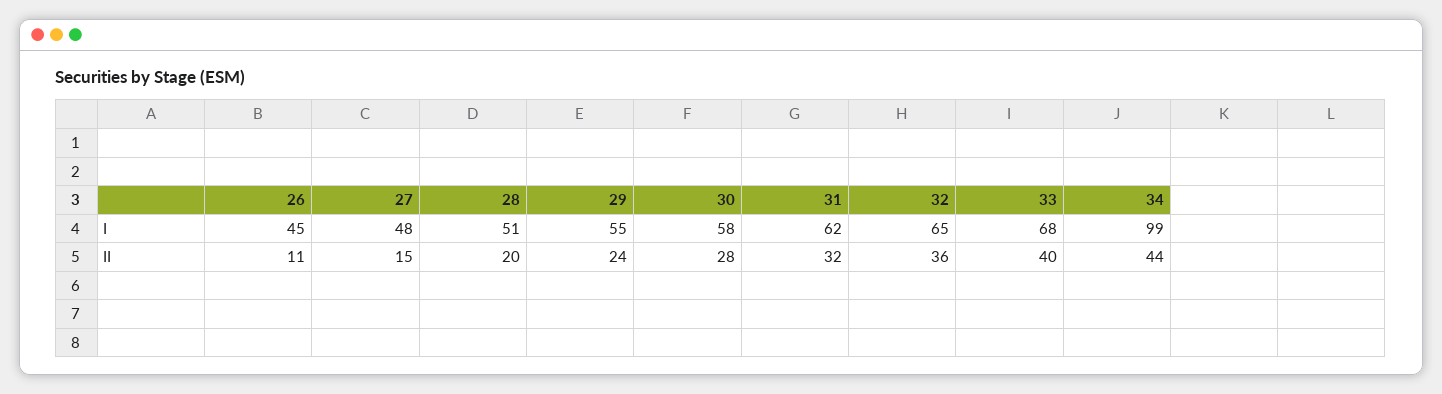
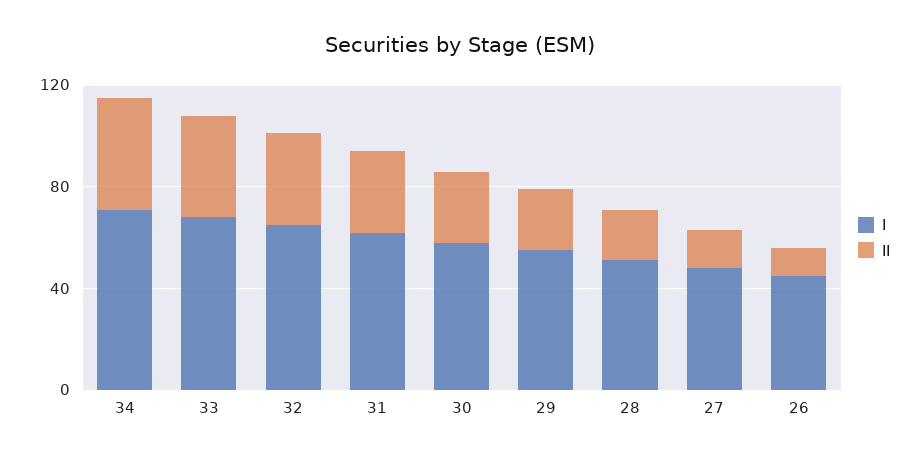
  {
    "I": {
      "26": 45,
      "27": 48,
      "28": 51,
      "29": 55,
      "30": 58,
      "31": 62,
      "32": 65,
      "33": 68,
-     "34": 99
+     "34": 70
    },
    "II": {
      "26": 11,
      "27": 15,
      "28": 20,
      "29": 24,
      "30": 28,
      "31": 32,
      "32": 36,
      "33": 40,
      "34": 44
    }
  }

